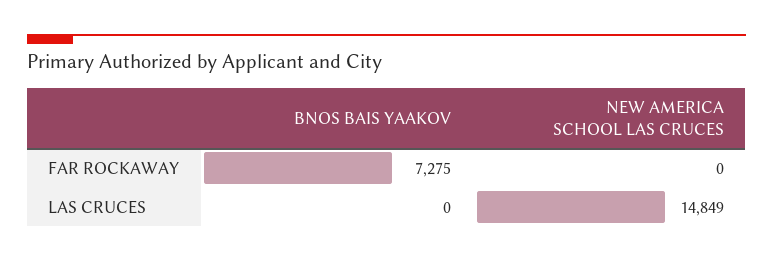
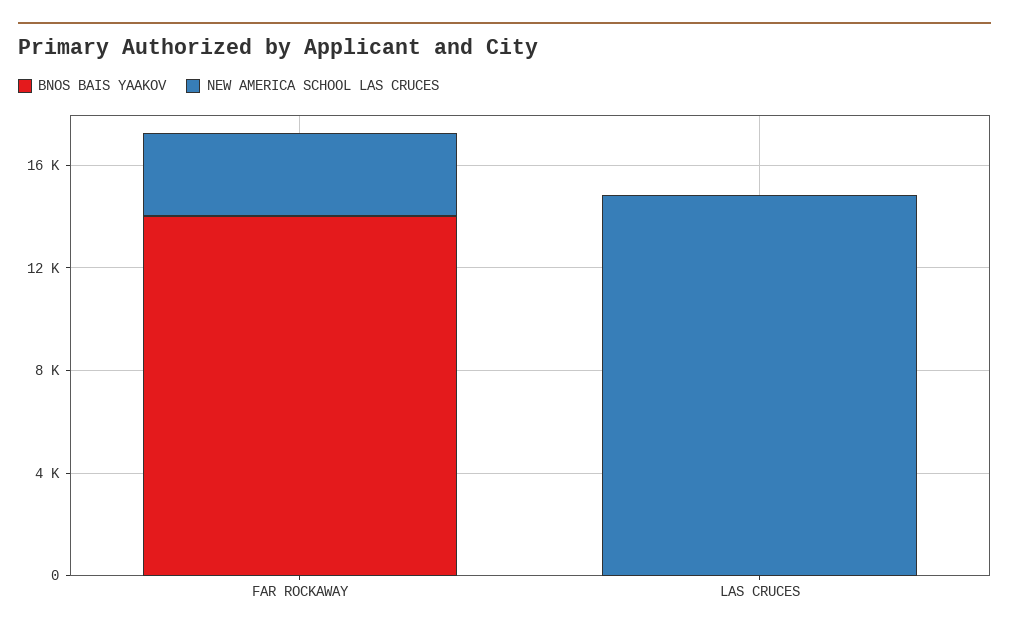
  {
    "BNOS BAIS YAAKOV": {
-     "FAR ROCKAWAY": 7275,
+     "FAR ROCKAWAY": 14000,
      "LAS CRUCES": 0
    },
    "NEW AMERICA SCHOOL LAS CRUCES": {
-     "FAR ROCKAWAY": 0,
+     "FAR ROCKAWAY": 3000,
      "LAS CRUCES": 14849
    }
  }

